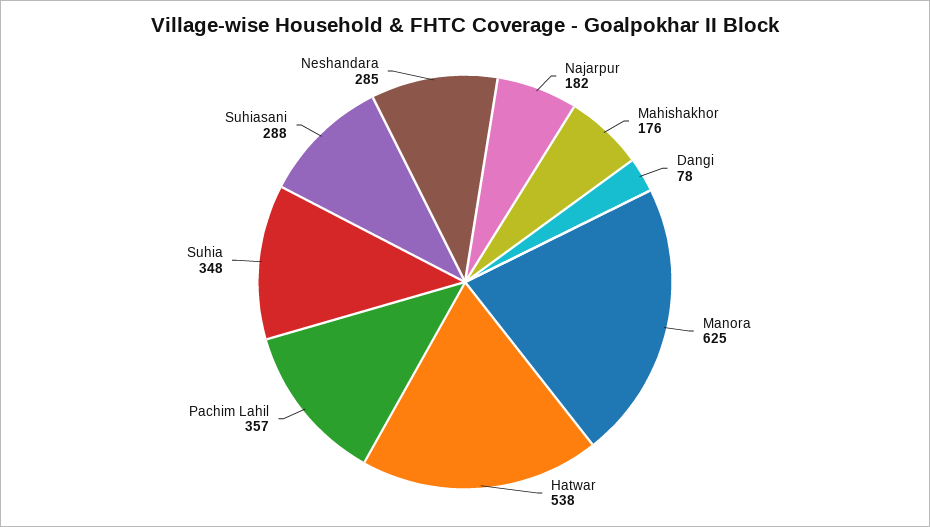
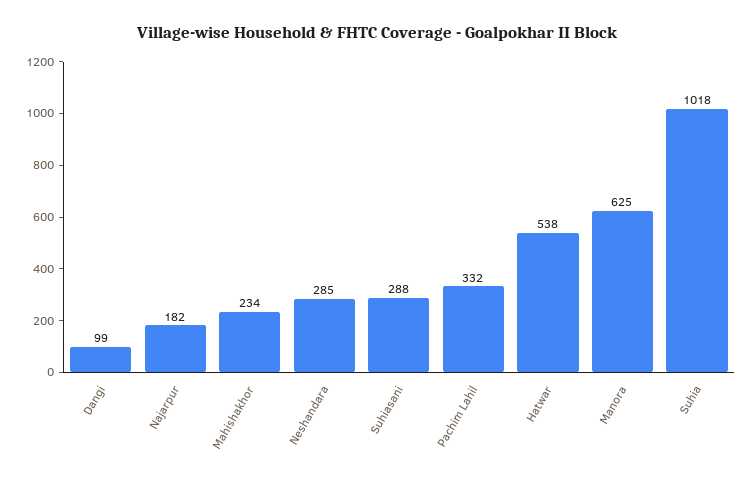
  {
    "Najarpur": 182,
-   "Mahishakhor": 176,
+   "Mahishakhor": 234,
-   "Dangi": 78,
+   "Dangi": 99,
    "Manora": 625,
    "Hatwar": 538,
-   "Pachim Lahil": 357,
+   "Pachim Lahil": 332,
-   "Suhia": 348,
+   "Suhia": 1018,
    "Suhiasani": 288,
    "Neshandara": 285
  }

